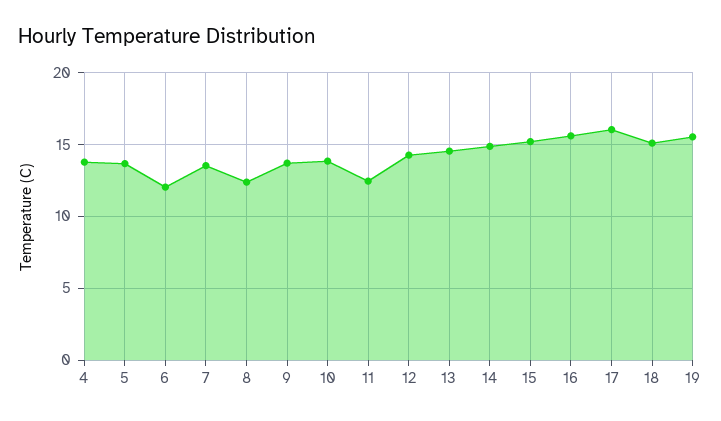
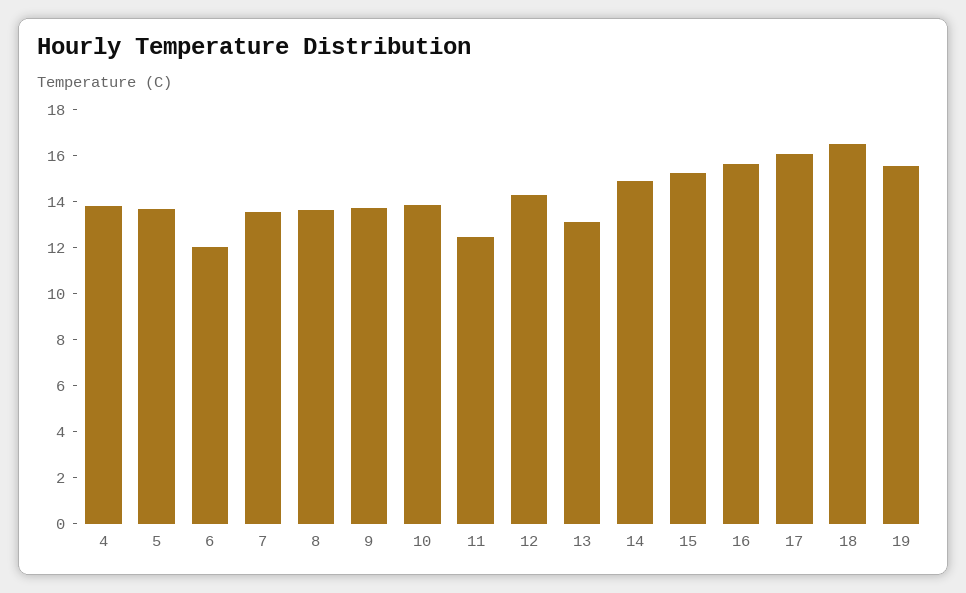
  {
    "4": 14,
    "5": 13.5,
    "6": 12,
    "7": 13.5,
-   "8": 12.5,
+   "8": 13.5,
    "9": 13.5,
    "10": 14,
    "11": 12.5,
    "12": 14.5,
-   "13": 14.5,
+   "13": 13,
    "14": 15,
    "15": 15,
    "16": 15.5,
    "17": 16,
-   "18": 15,
+   "18": 16.5,
    "19": 15.5
  }

